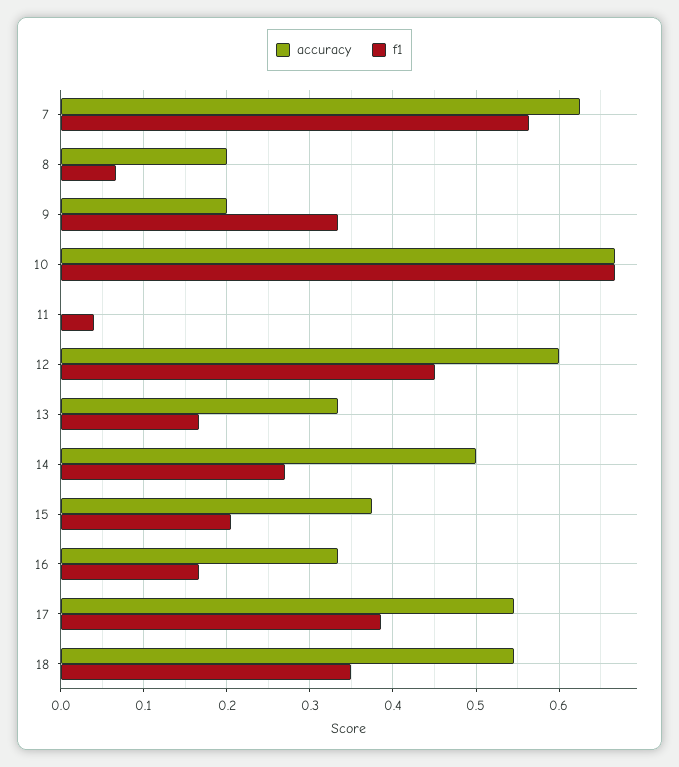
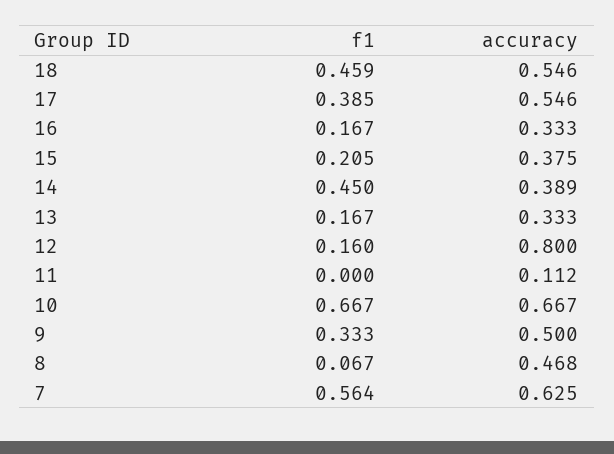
  {
    "accuracy": {
      "7": 0.625,
-     "8": 0.2,
+     "8": 0.468,
-     "9": 0.2,
+     "9": 0.5,
      "10": 0.667,
-     "11": 0,
+     "11": 0.112,
-     "12": 0.6,
+     "12": 0.8,
      "13": 0.333,
-     "14": 0.5,
+     "14": 0.389,
      "15": 0.375,
      "16": 0.333,
      "17": 0.546,
      "18": 0.546
    },
    "f1": {
      "7": 0.564,
      "8": 0.067,
      "9": 0.333,
      "10": 0.667,
-     "11": 0.04,
+     "11": 0,
-     "12": 0.45,
+     "12": 0.16,
      "13": 0.167,
-     "14": 0.27,
+     "14": 0.45,
      "15": 0.205,
      "16": 0.167,
      "17": 0.385,
-     "18": 0.35
+     "18": 0.459
    }
  }

